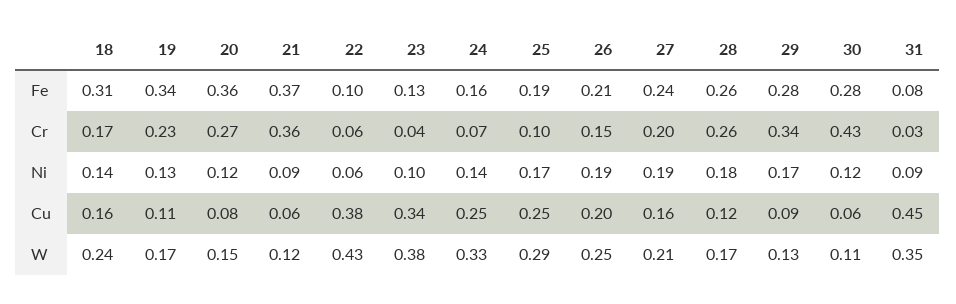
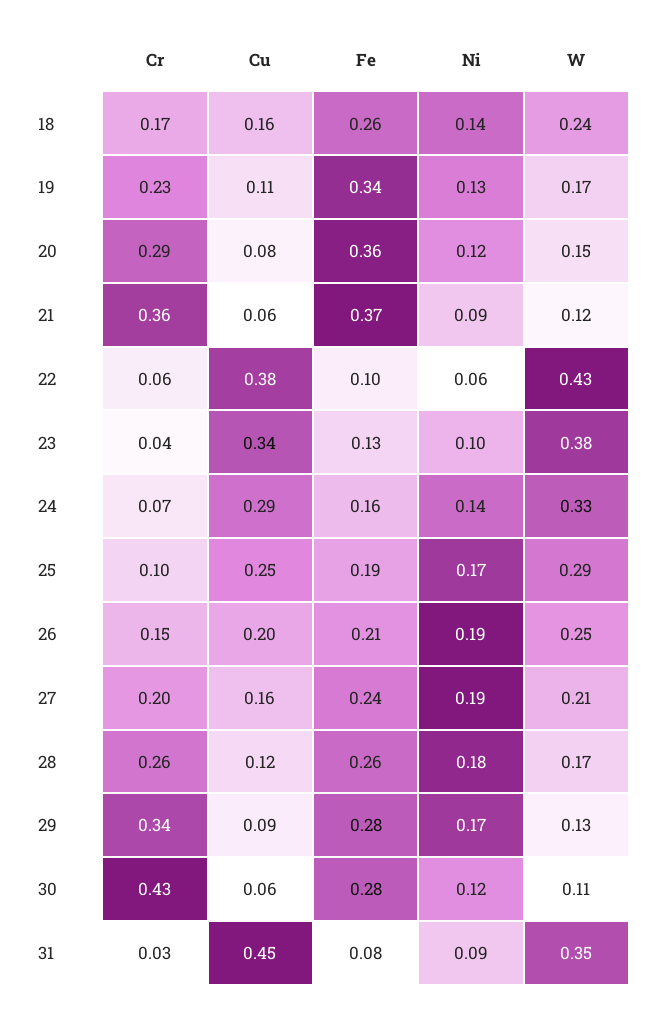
  {
    "18": {
-     "Fe": 0.31,
+     "Fe": 0.26,
      "Cr": 0.17,
      "Ni": 0.14,
      "Cu": 0.16,
      "W": 0.24
    },
    "19": {
      "Fe": 0.34,
      "Cr": 0.23,
      "Ni": 0.13,
      "Cu": 0.11,
      "W": 0.17
    },
    "20": {
      "Fe": 0.36,
-     "Cr": 0.27,
+     "Cr": 0.29,
      "Ni": 0.12,
      "Cu": 0.08,
      "W": 0.15
    },
    "21": {
      "Fe": 0.37,
      "Cr": 0.36,
      "Ni": 0.09,
      "Cu": 0.06,
      "W": 0.12
    },
    "22": {
      "Fe": 0.1,
      "Cr": 0.06,
      "Ni": 0.06,
      "Cu": 0.38,
      "W": 0.43
    },
    "23": {
      "Fe": 0.13,
      "Cr": 0.04,
      "Ni": 0.1,
      "Cu": 0.34,
      "W": 0.38
    },
    "24": {
      "Fe": 0.16,
      "Cr": 0.07,
      "Ni": 0.14,
-     "Cu": 0.25,
+     "Cu": 0.29,
      "W": 0.33
    },
    "25": {
      "Fe": 0.19,
      "Cr": 0.1,
      "Ni": 0.17,
      "Cu": 0.25,
      "W": 0.29
    },
    "26": {
      "Fe": 0.21,
      "Cr": 0.15,
      "Ni": 0.19,
      "Cu": 0.2,
      "W": 0.25
    },
    "27": {
      "Fe": 0.24,
      "Cr": 0.2,
      "Ni": 0.19,
      "Cu": 0.16,
      "W": 0.21
    },
    "28": {
      "Fe": 0.26,
      "Cr": 0.26,
      "Ni": 0.18,
      "Cu": 0.12,
      "W": 0.17
    },
    "29": {
      "Fe": 0.28,
      "Cr": 0.34,
      "Ni": 0.17,
      "Cu": 0.09,
      "W": 0.13
    },
    "30": {
      "Fe": 0.28,
      "Cr": 0.43,
      "Ni": 0.12,
      "Cu": 0.06,
      "W": 0.11
    },
    "31": {
      "Fe": 0.08,
      "Cr": 0.03,
      "Ni": 0.09,
      "Cu": 0.45,
      "W": 0.35
    }
  }

